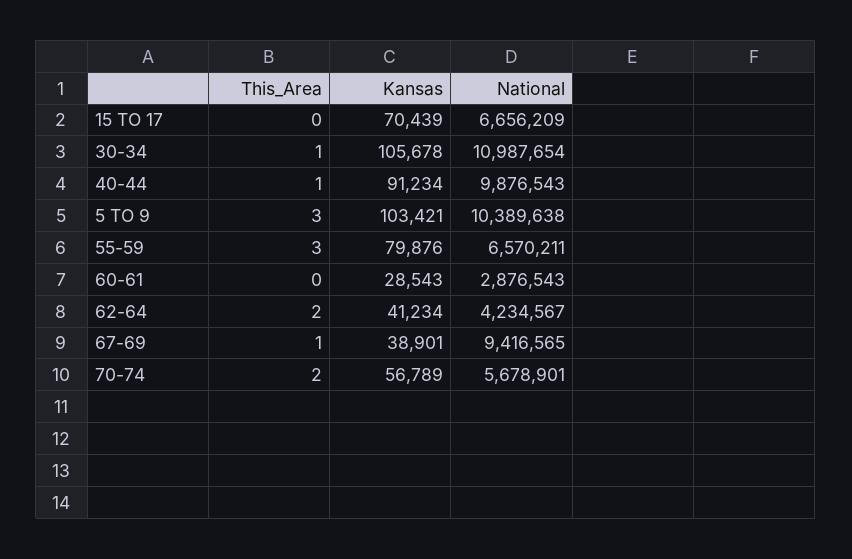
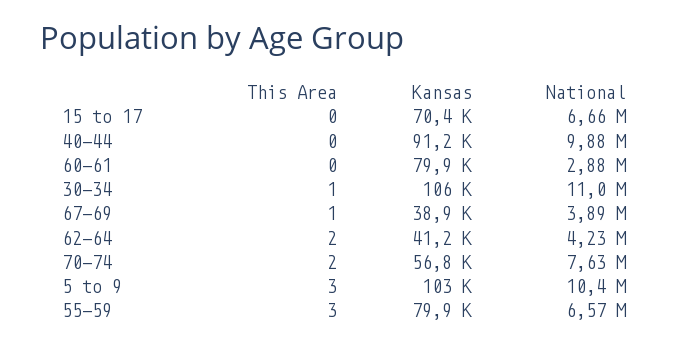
  {
    "This_Area": {
      "15 TO 17": 0,
      "30-34": 1,
-     "40-44": 1,
+     "40-44": 0,
      "5 TO 9": 3,
      "55-59": 3,
      "60-61": 0,
      "62-64": 2,
      "67-69": 1,
      "70-74": 2
    },
    "Kansas": {
      "15 TO 17": 70439,
      "30-34": 105678,
      "40-44": 91234,
      "5 TO 9": 103421,
      "55-59": 79876,
-     "60-61": 28543,
+     "60-61": 79900,
      "62-64": 41234,
      "67-69": 38901,
      "70-74": 56789
    },
    "National": {
      "15 TO 17": 6656209,
      "30-34": 10987654,
      "40-44": 9876543,
      "5 TO 9": 10389638,
      "55-59": 6570211,
      "60-61": 2876543,
      "62-64": 4234567,
-     "67-69": 9416565,
+     "67-69": 3890000,
-     "70-74": 5678901
+     "70-74": 7630000
    }
  }

